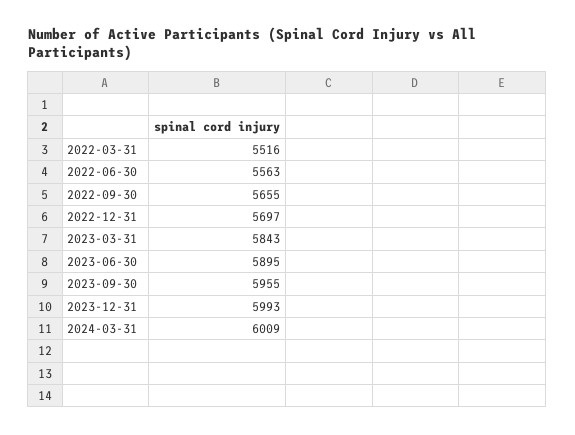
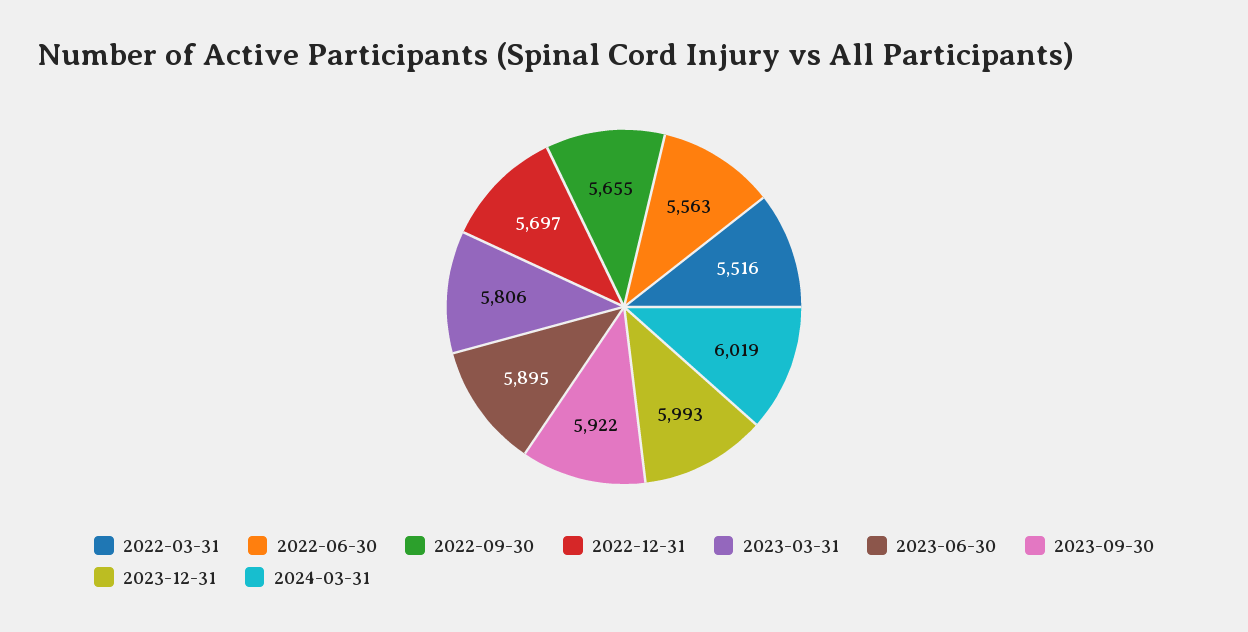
  {
    "2022-03-31": 5516,
    "2022-06-30": 5563,
    "2022-09-30": 5655,
    "2022-12-31": 5697,
-   "2023-03-31": 5843,
+   "2023-03-31": 5806,
    "2023-06-30": 5895,
-   "2023-09-30": 5955,
+   "2023-09-30": 5922,
    "2023-12-31": 5993,
-   "2024-03-31": 6009
+   "2024-03-31": 6019
  }

